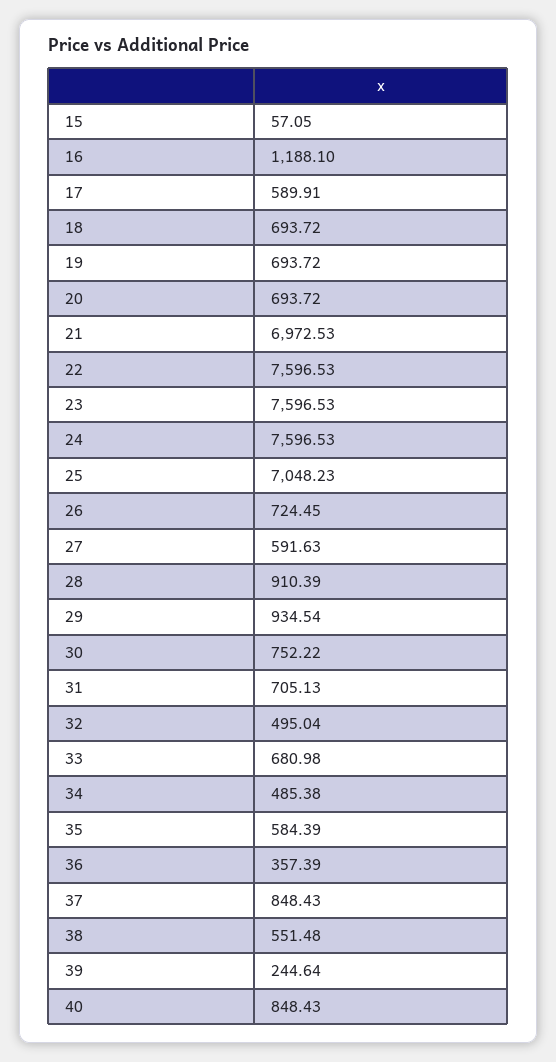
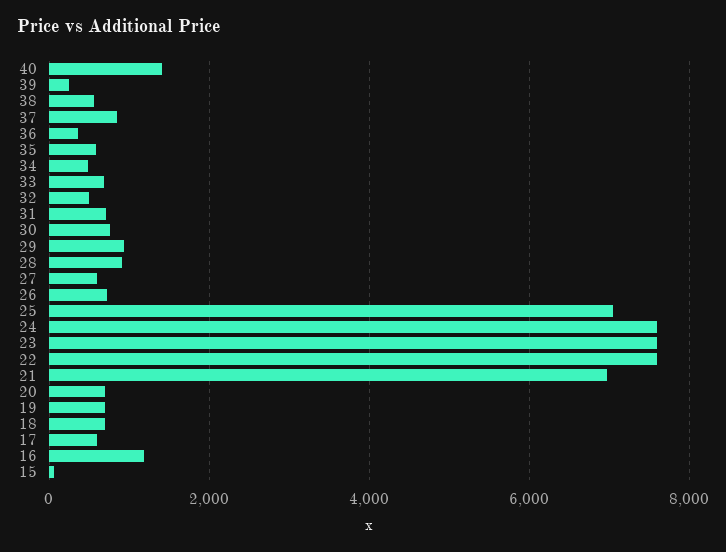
  {
    "15": 57.05,
    "16": 1188.1,
    "17": 589.91,
    "18": 693.72,
    "19": 693.72,
    "20": 693.72,
    "21": 6972.53,
    "22": 7596.53,
    "23": 7596.53,
    "24": 7596.53,
    "25": 7048.23,
    "26": 724.45,
    "27": 591.63,
    "28": 910.39,
    "29": 934.54,
    "30": 752.22,
    "31": 705.13,
    "32": 495.04,
    "33": 680.98,
    "34": 485.38,
    "35": 584.39,
    "36": 357.39,
    "37": 848.43,
    "38": 551.48,
    "39": 244.64,
-   "40": 848.43
+   "40": 1400
  }

